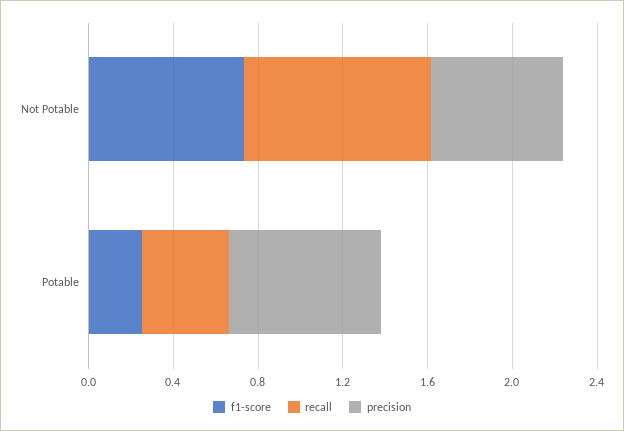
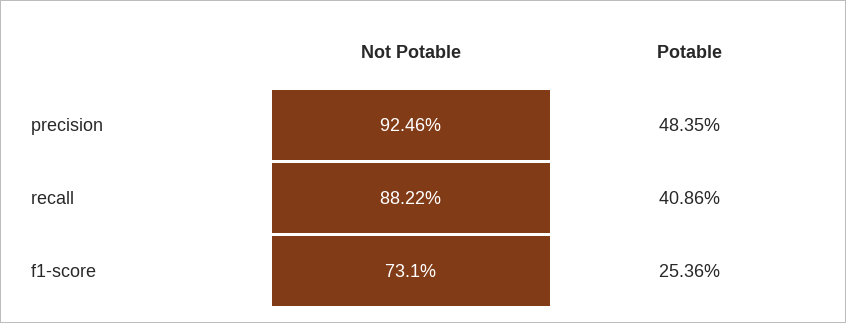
  {
    "f1-score": {
      "Not Potable": 0.731,
      "Potable": 0.2536
    },
    "recall": {
      "Not Potable": 0.8822,
      "Potable": 0.4086
    },
    "precision": {
-     "Not Potable": 0.6,
+     "Not Potable": 0.9246,
-     "Potable": 0.7
+     "Potable": 0.4835
    }
  }

